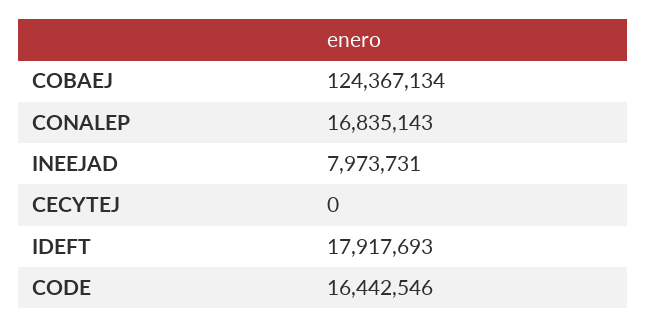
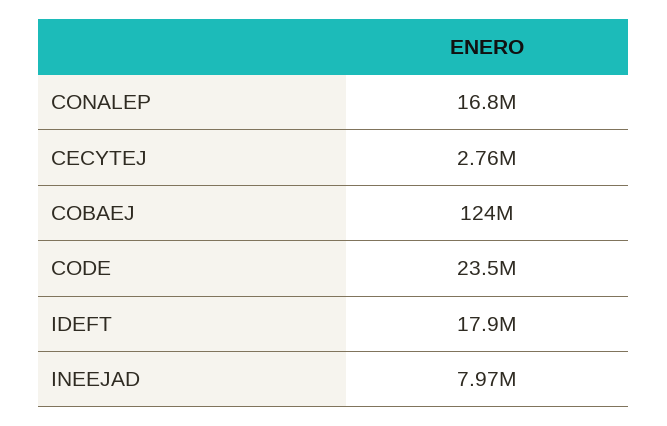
  {
    "COBAEJ": 124367134,
    "CONALEP": 16835143,
    "INEEJAD": 7973731,
-   "CECYTEJ": 0,
+   "CECYTEJ": 2760000,
    "IDEFT": 17917693,
-   "CODE": 16442546
+   "CODE": 23500000
  }

